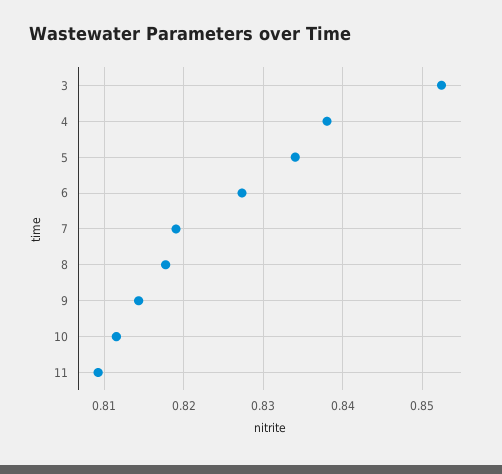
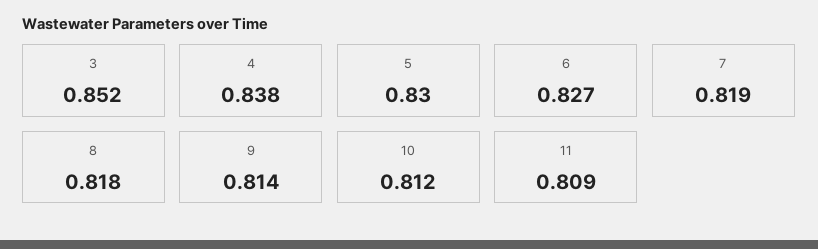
  {
    "3": 0.852,
    "4": 0.838,
-   "5": 0.834,
+   "5": 0.83,
    "6": 0.827,
    "7": 0.819,
    "8": 0.818,
    "9": 0.814,
    "10": 0.812,
    "11": 0.809
  }

